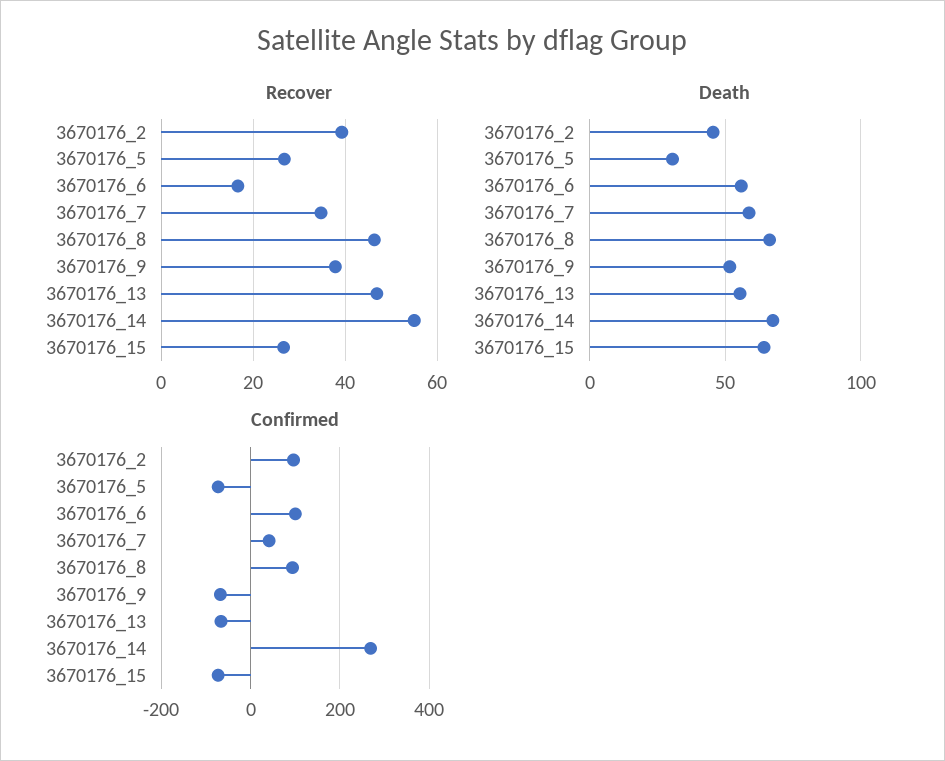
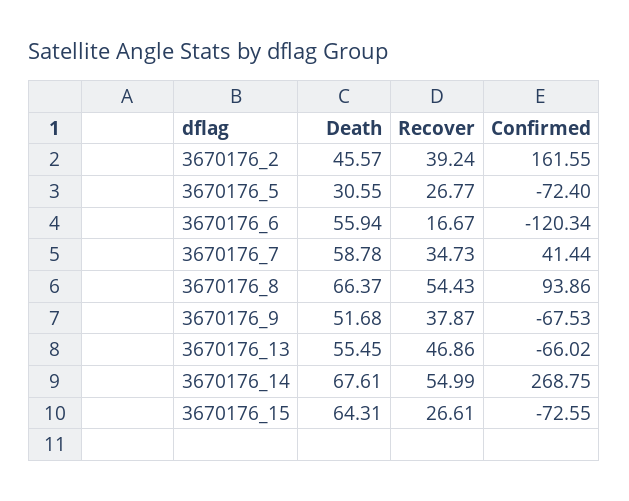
  {
    "Recover": {
      "3670176_2": 39.24,
      "3670176_5": 26.77,
      "3670176_6": 16.67,
      "3670176_7": 34.73,
-     "3670176_8": 46,
+     "3670176_8": 54.43,
      "3670176_9": 37.87,
      "3670176_13": 46.86,
      "3670176_14": 54.99,
      "3670176_15": 26.61
    },
    "Death": {
      "3670176_2": 45.57,
      "3670176_5": 30.55,
      "3670176_6": 55.94,
      "3670176_7": 58.78,
      "3670176_8": 66.37,
      "3670176_9": 51.68,
      "3670176_13": 55.45,
      "3670176_14": 67.61,
      "3670176_15": 64.31
    },
    "Confirmed": {
-     "3670176_2": 100,
+     "3670176_2": 161.55,
      "3670176_5": -72.4,
-     "3670176_6": 100,
+     "3670176_6": -120.34,
      "3670176_7": 41.44,
      "3670176_8": 93.86,
      "3670176_9": -67.53,
      "3670176_13": -66.02,
      "3670176_14": 268.75,
      "3670176_15": -72.55
    }
  }

